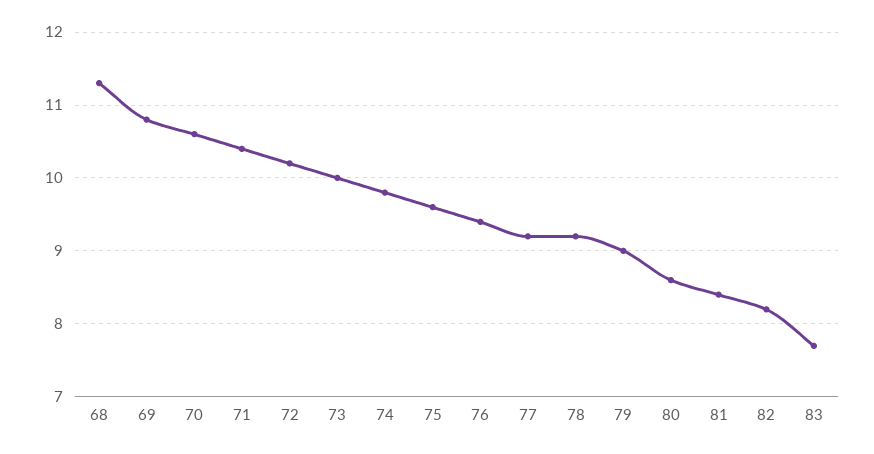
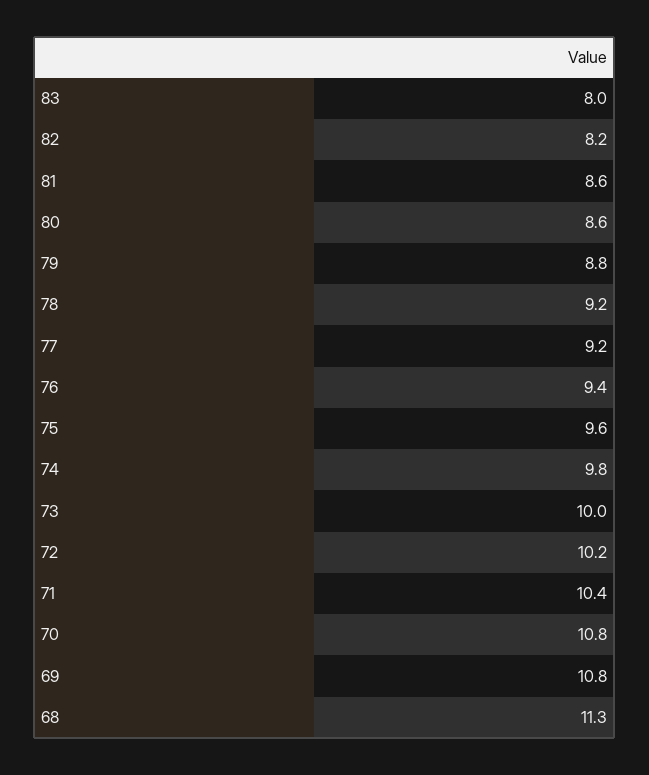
  {
    "68": 11.3,
    "69": 10.8,
-   "70": 10.6,
+   "70": 10.8,
    "71": 10.4,
    "72": 10.2,
    "73": 10,
    "74": 9.8,
    "75": 9.6,
    "76": 9.4,
    "77": 9.2,
    "78": 9.2,
-   "79": 9,
+   "79": 8.8,
    "80": 8.6,
-   "81": 8.4,
+   "81": 8.6,
    "82": 8.2,
-   "83": 7.7
+   "83": 8
  }

